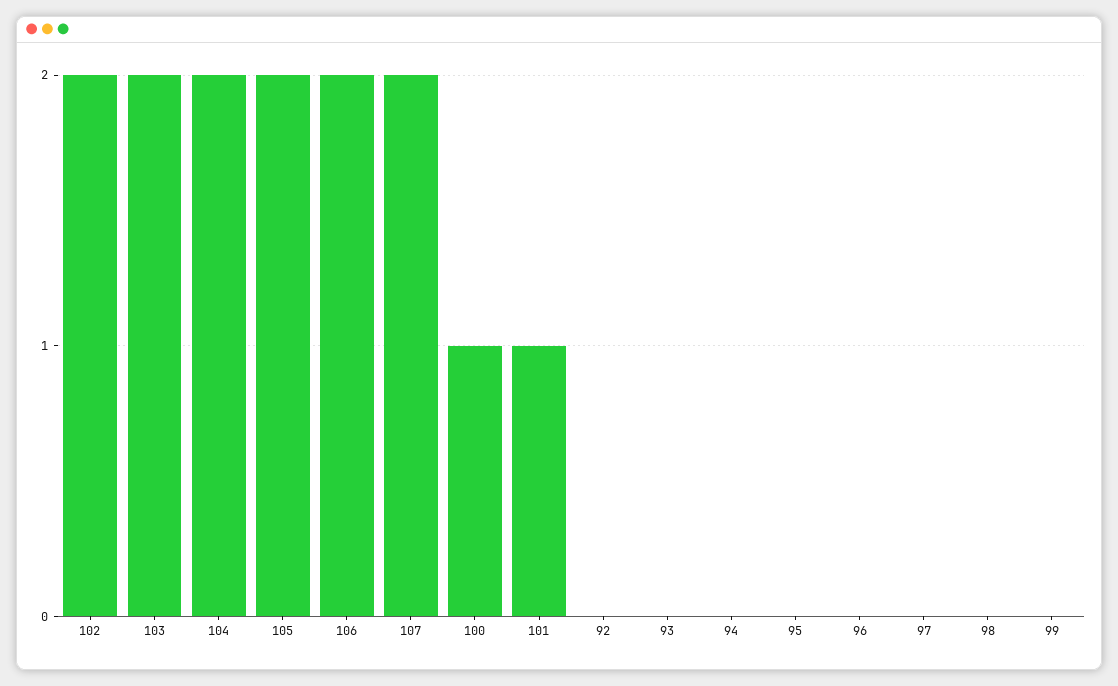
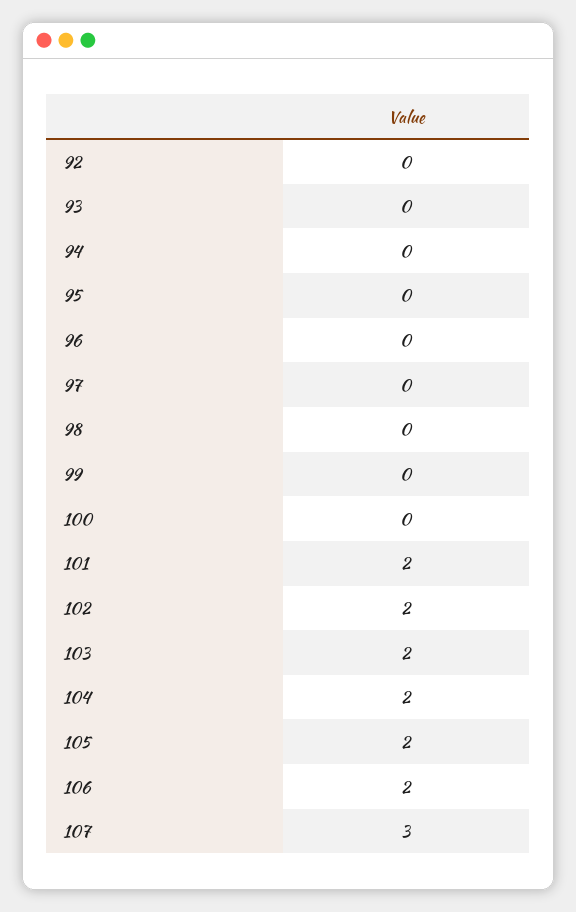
  {
    "102": 2,
    "103": 2,
    "104": 2,
    "105": 2,
    "106": 2,
-   "107": 2,
+   "107": 3,
-   "100": 1,
+   "100": 0,
-   "101": 1,
+   "101": 2,
    "92": 0,
    "93": 0,
    "94": 0,
    "95": 0,
    "96": 0,
    "97": 0,
    "98": 0,
    "99": 0
  }

